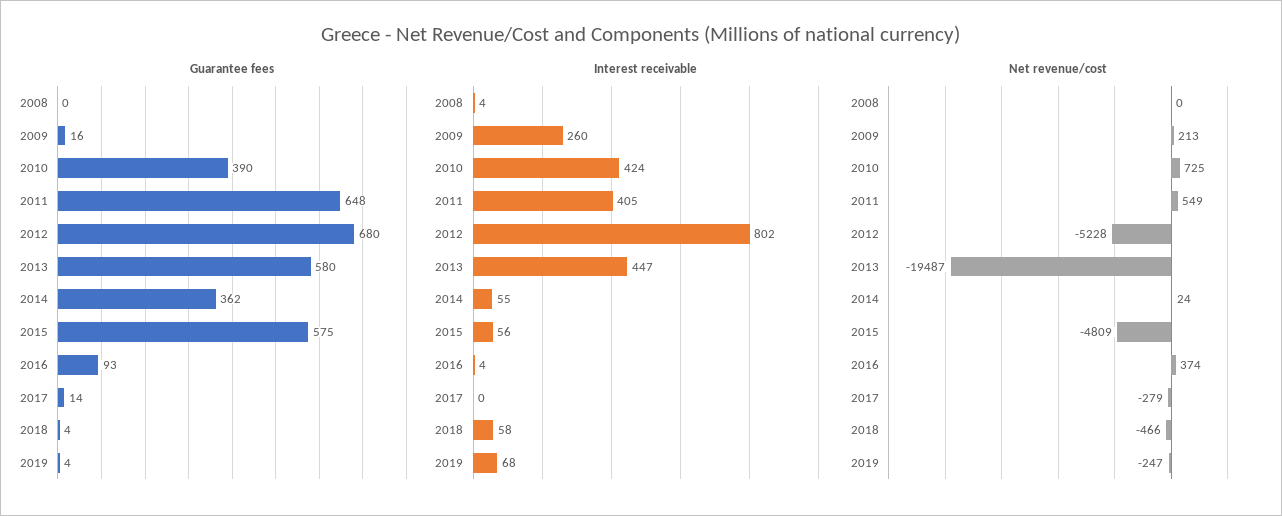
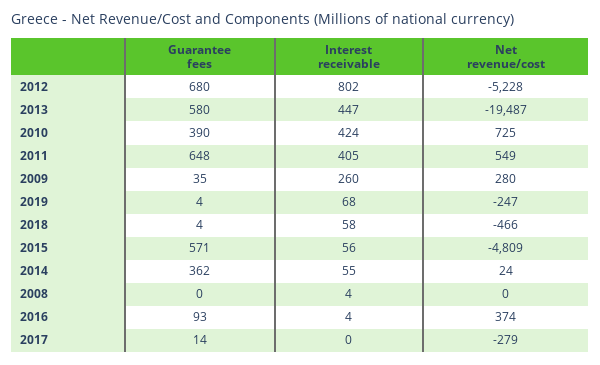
  {
    "Guarantee fees": {
      "2008": 0,
-     "2009": 16,
+     "2009": 35,
      "2010": 390,
      "2011": 648,
      "2012": 680,
      "2013": 580,
      "2014": 362,
-     "2015": 575,
+     "2015": 571,
      "2016": 93,
      "2017": 14,
      "2018": 4,
      "2019": 4
    },
    "Interest receivable": {
      "2008": 4,
      "2009": 260,
      "2010": 424,
      "2011": 405,
      "2012": 802,
      "2013": 447,
      "2014": 55,
      "2015": 56,
      "2016": 4,
      "2017": 0,
      "2018": 58,
      "2019": 68
    },
    "Net revenue/cost": {
      "2008": 0,
-     "2009": 213,
+     "2009": 280,
      "2010": 725,
      "2011": 549,
      "2012": -5228,
      "2013": -19487,
      "2014": 24,
      "2015": -4809,
      "2016": 374,
      "2017": -279,
      "2018": -466,
      "2019": -247
    }
  }

